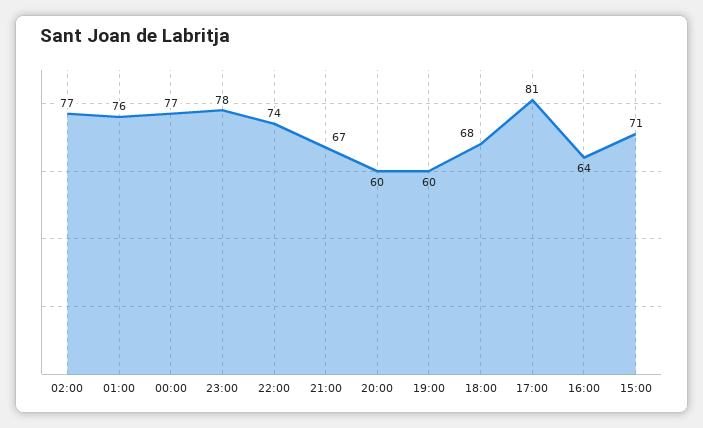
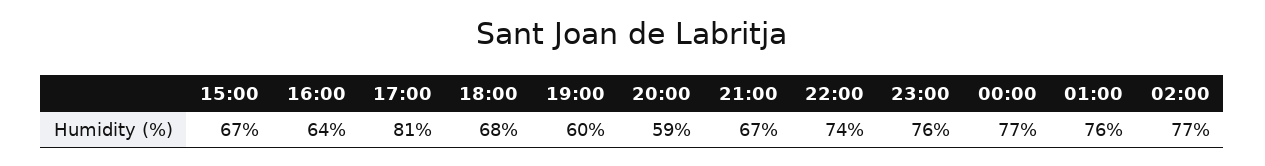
  {
    "02:00": 77,
    "01:00": 76,
    "00:00": 77,
-   "23:00": 78,
+   "23:00": 76,
    "22:00": 74,
    "21:00": 67,
-   "20:00": 60,
+   "20:00": 59,
    "19:00": 60,
    "18:00": 68,
    "17:00": 81,
    "16:00": 64,
-   "15:00": 71
+   "15:00": 67
  }

